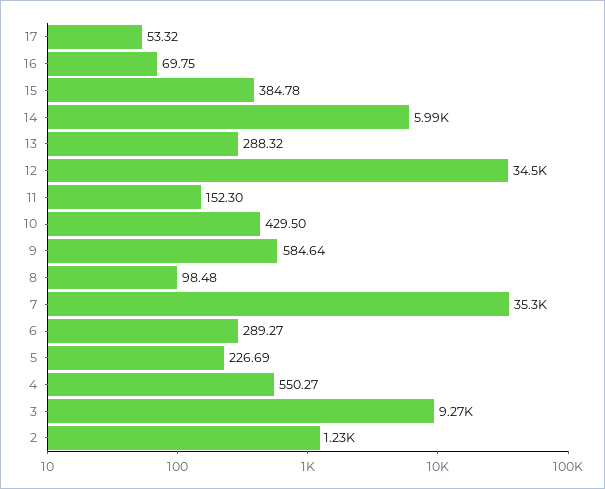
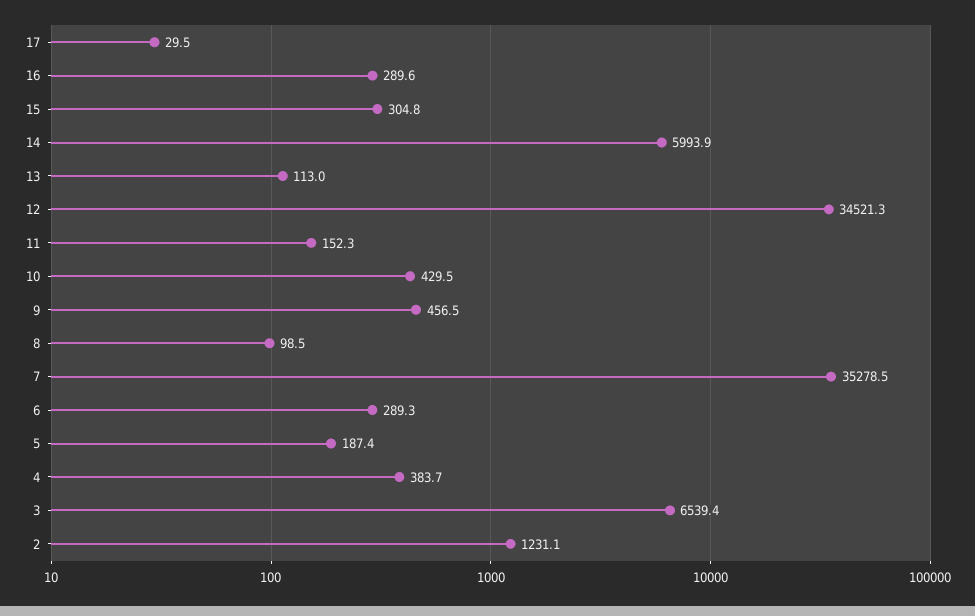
  {
-   "17": 53.32,
+   "17": 29.5,
-   "16": 69.75,
+   "16": 289.6,
-   "15": 384.78,
+   "15": 304.8,
    "14": 5993.9,
-   "13": 288.32,
+   "13": 113,
    "12": 34521.3,
    "11": 152.3,
    "10": 429.5,
-   "9": 584.64,
+   "9": 456.5,
    "8": 98.48,
    "7": 35278.5,
    "6": 289.27,
-   "5": 226.69,
+   "5": 187.4,
-   "4": 550.27,
+   "4": 383.7,
-   "3": 9270,
+   "3": 6539.4,
    "2": 1231.1
  }

